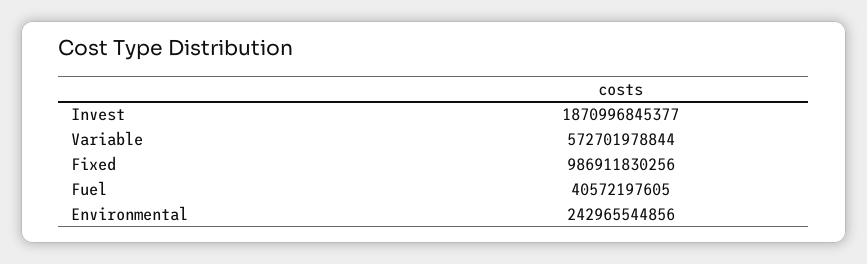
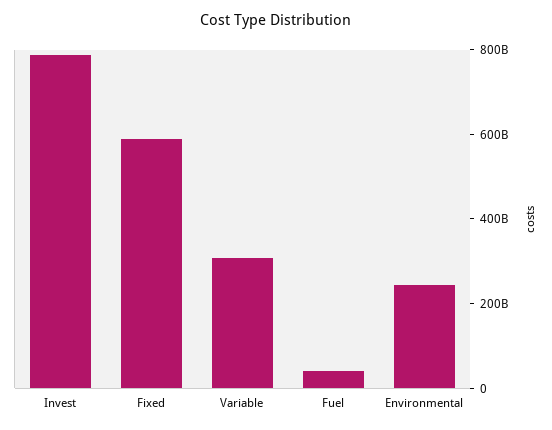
  {
-   "Invest": 1870996845377,
+   "Invest": 800000000000,
-   "Variable": 572701978844,
+   "Variable": 300000000000,
-   "Fixed": 986911830256,
+   "Fixed": 600000000000,
    "Fuel": 40572197605,
    "Environmental": 242965544856
  }

